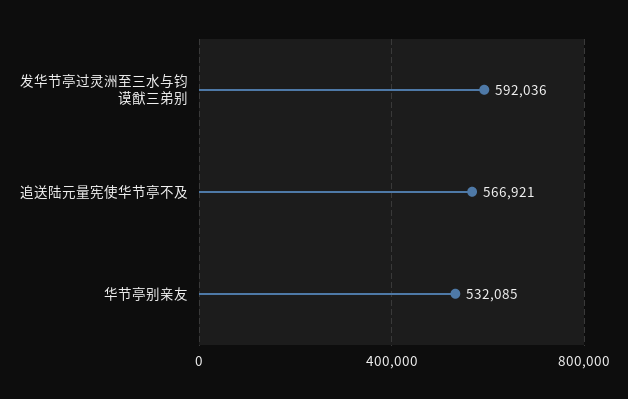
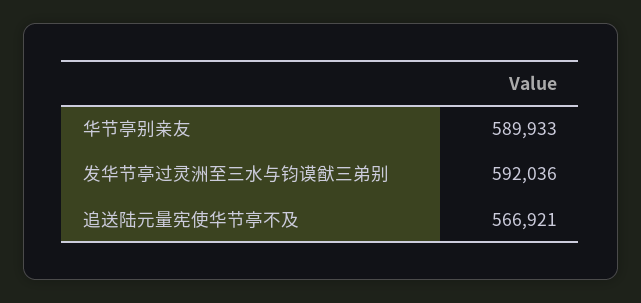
  {
    "发华节亭过灵洲至三水与钧谟猷三弟别": 592036,
    "追送陆元量宪使华节亭不及": 566921,
-   "华节亭别亲友": 532085
+   "华节亭别亲友": 589933
  }

